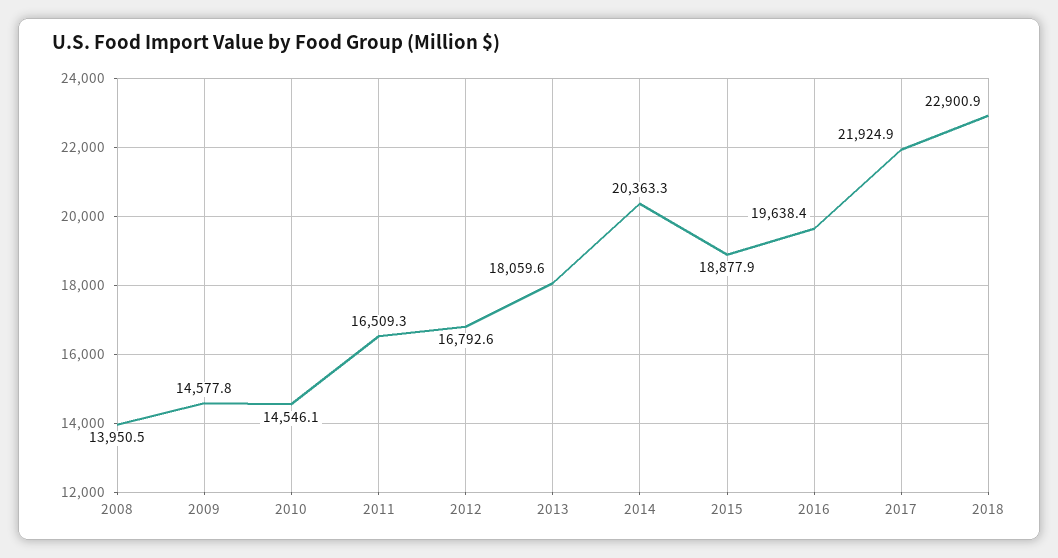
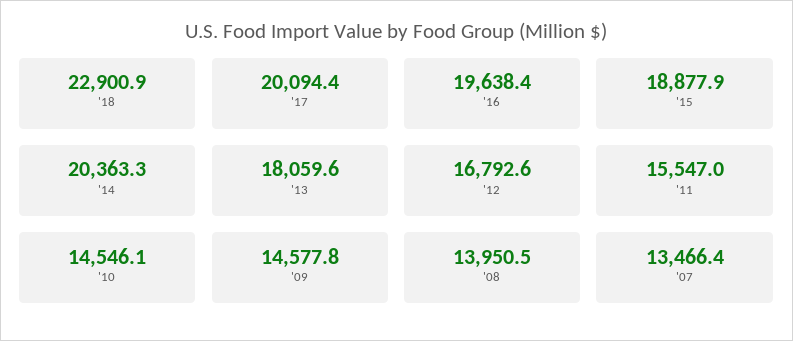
  {
    "2008": 13950.5,
    "2009": 14577.8,
    "2010": 14546.1,
-   "2011": 16509.3,
+   "2011": 15547,
    "2012": 16792.6,
    "2013": 18059.6,
    "2014": 20363.3,
    "2015": 18877.9,
    "2016": 19638.4,
-   "2017": 21924.9,
+   "2017": 20094.4,
-   "2018": 22900.9
+   "2018": 22900.9,
+   "'07": 13466.4
  }

